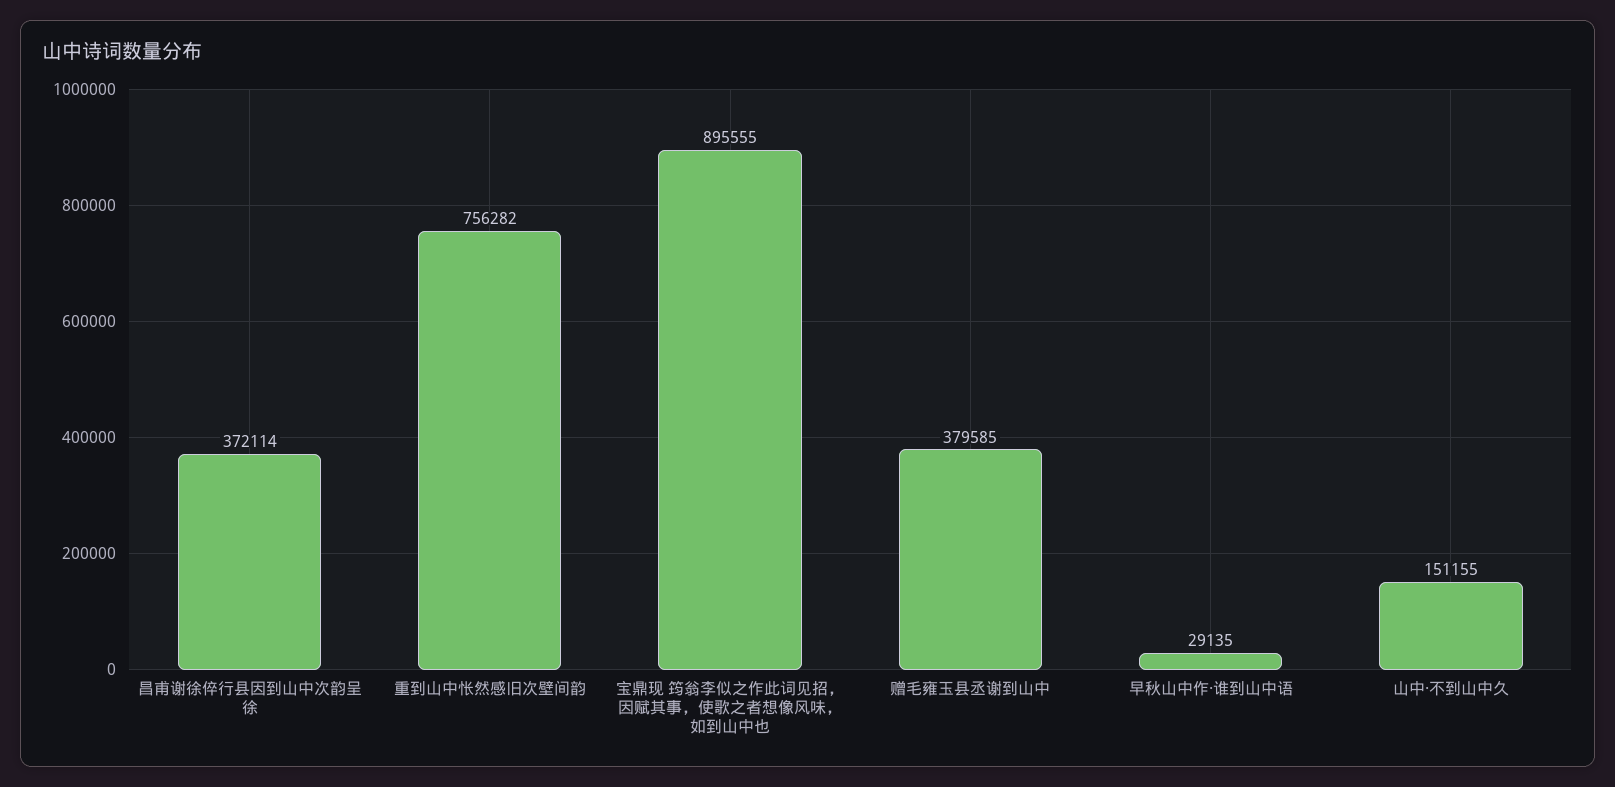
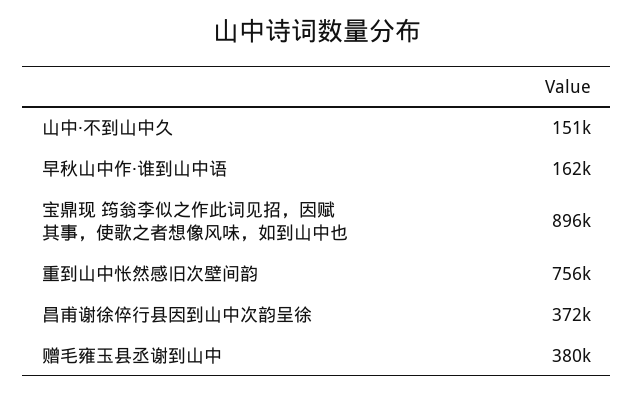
  {
    "昌甫谢徐倅行县因到山中次韵呈徐": 372114,
    "重到山中怅然感旧次壁间韵": 756282,
    "宝鼎现 筠翁李似之作此词见招，因赋其事，使歌之者想像风味，如到山中也": 895555,
    "赠毛雍玉县丞谢到山中": 379585,
-   "早秋山中作·谁到山中语": 29135,
+   "早秋山中作·谁到山中语": 162000,
    "山中·不到山中久": 151155
  }

